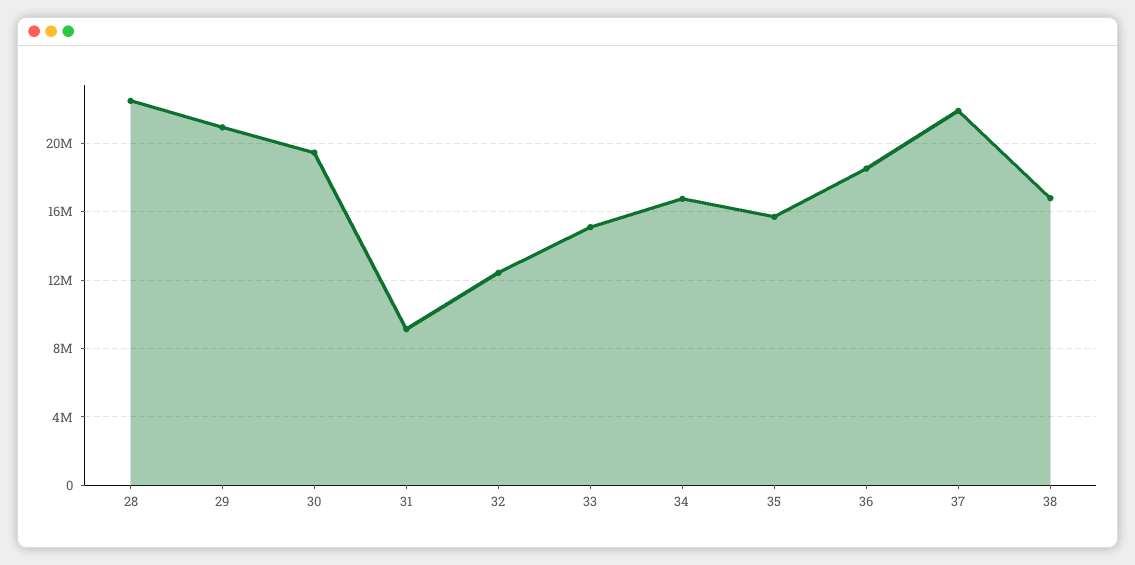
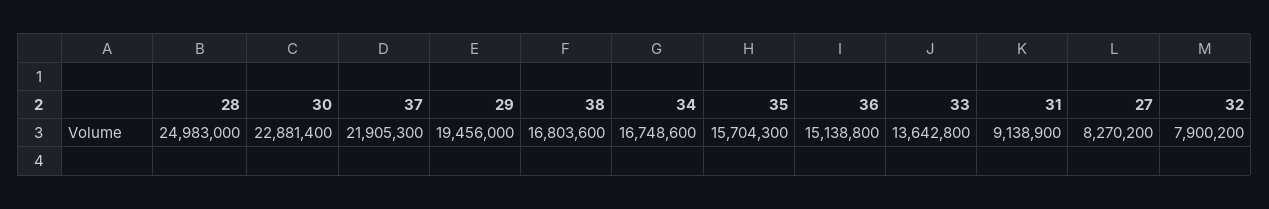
  {
-   "28": 22500000,
+   "28": 24983000,
-   "29": 21000000,
+   "29": 19456000,
-   "30": 19500000,
+   "30": 22881400,
    "31": 9138900,
-   "32": 12500000,
+   "32": 7900200,
-   "33": 15000000,
+   "33": 13642800,
    "34": 16748600,
    "35": 15704300,
-   "36": 18500000,
+   "36": 15138800,
    "37": 21905300,
-   "38": 16803600
+   "38": 16803600,
+   "27": 8270200
  }

